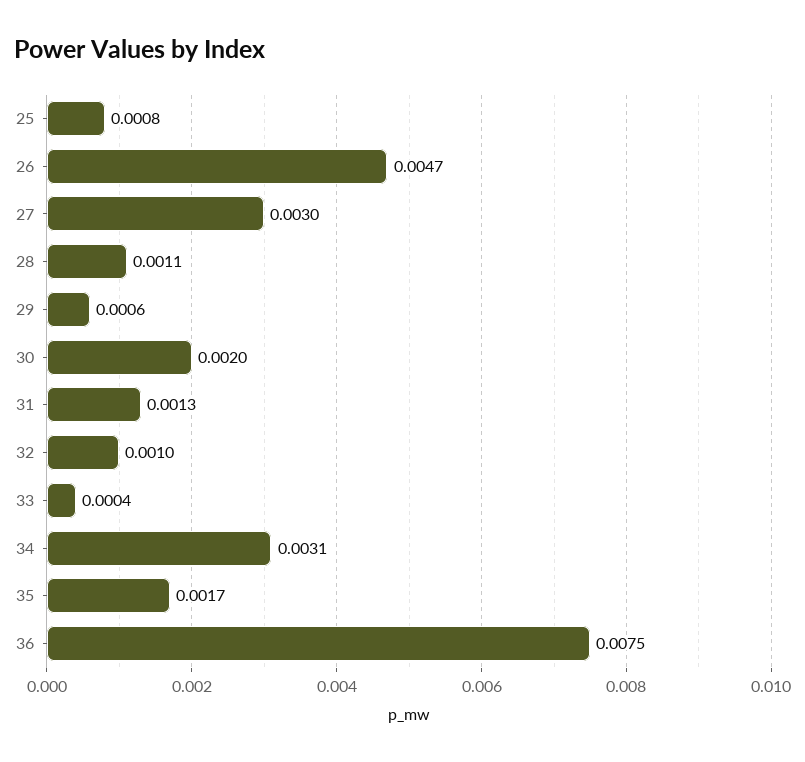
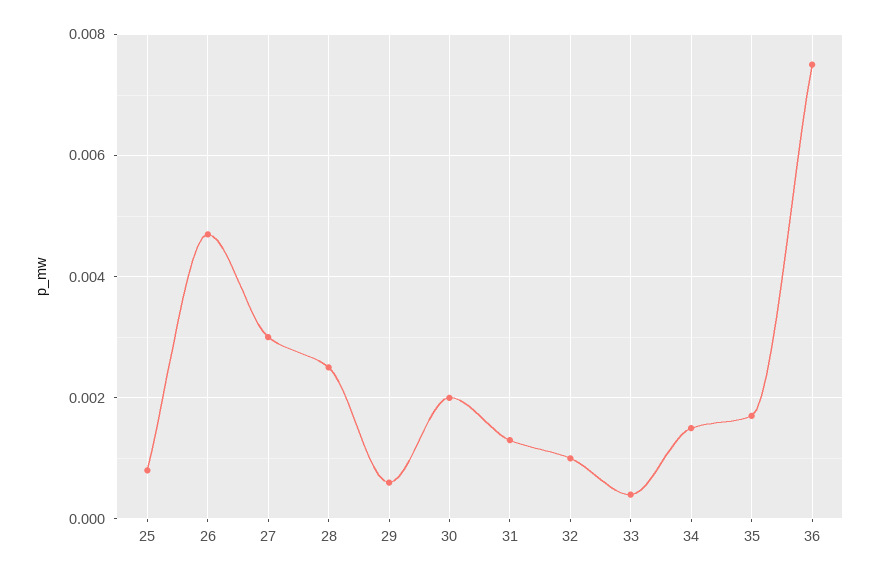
  {
    "25": 0.0008,
    "26": 0.0047,
    "27": 0.003,
-   "28": 0.0011,
+   "28": 0.0025,
    "29": 0.0006,
    "30": 0.002,
    "31": 0.0013,
    "32": 0.001,
    "33": 0.0004,
-   "34": 0.0031,
+   "34": 0.0015,
    "35": 0.0017,
    "36": 0.0075
  }

